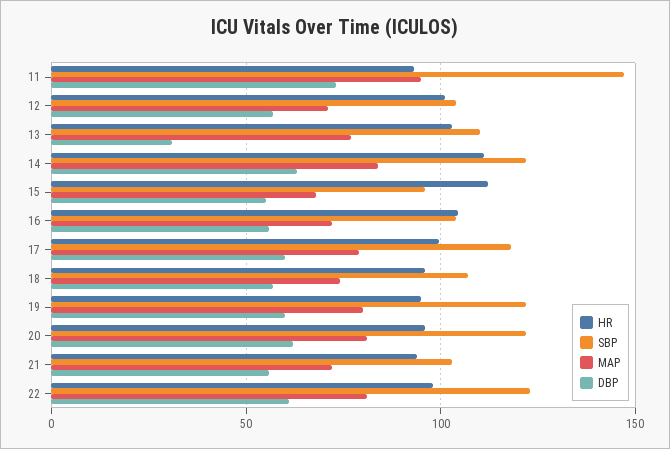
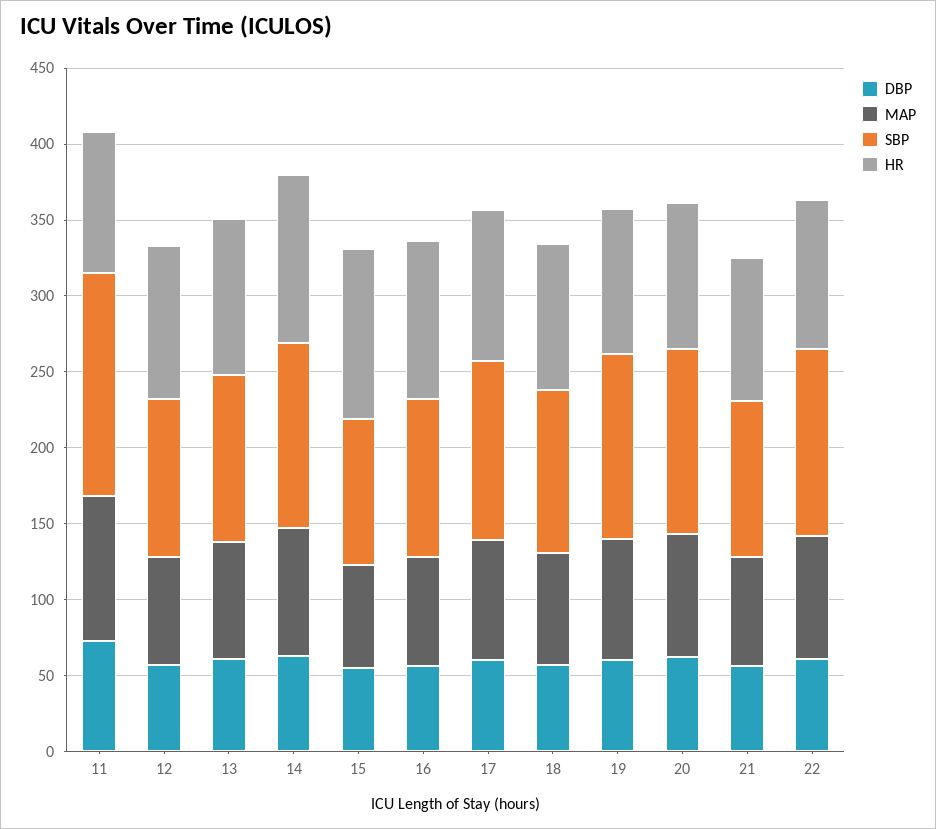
  {
    "HR": {
      "11": 95,
      "12": 100,
      "13": 105,
      "14": 110,
      "15": 110,
      "16": 105,
      "17": 100,
      "18": 95,
      "19": 95,
      "20": 95,
      "21": 95,
      "22": 100
    },
    "SBP": {
      "11": 145,
      "12": 105,
      "13": 110,
      "14": 120,
      "15": 95,
      "16": 105,
      "17": 120,
      "18": 105,
      "19": 120,
      "20": 120,
      "21": 105,
      "22": 125
    },
    "MAP": {
      "11": 95,
      "12": 70,
      "13": 75,
      "14": 85,
      "15": 70,
      "16": 70,
      "17": 80,
      "18": 75,
      "19": 80,
      "20": 80,
      "21": 70,
      "22": 80
    },
    "DBP": {
      "11": 75,
      "12": 55,
-     "13": 30,
+     "13": 60,
      "14": 65,
      "15": 55,
      "16": 55,
      "17": 60,
      "18": 55,
      "19": 60,
      "20": 60,
      "21": 55,
      "22": 60
    }
  }

